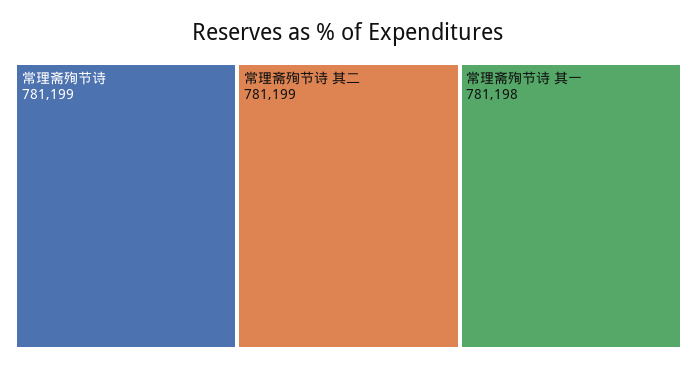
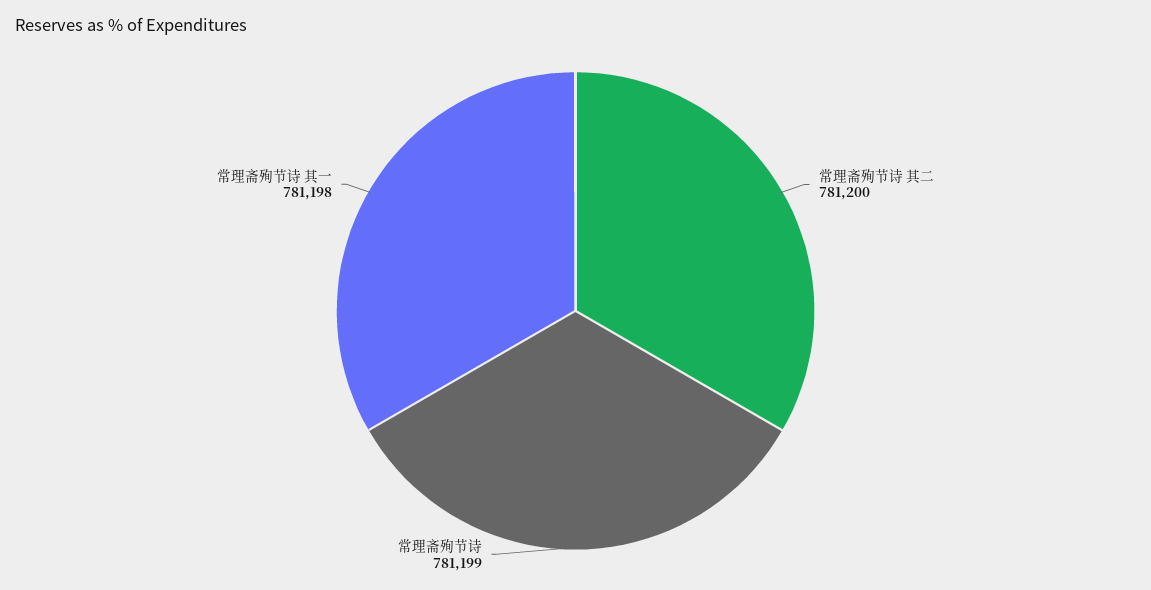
  {
    "常理斋殉节诗": 781199,
-   "常理斋殉节诗 其二": 781199,
+   "常理斋殉节诗 其二": 781200,
    "常理斋殉节诗 其一": 781198
  }

